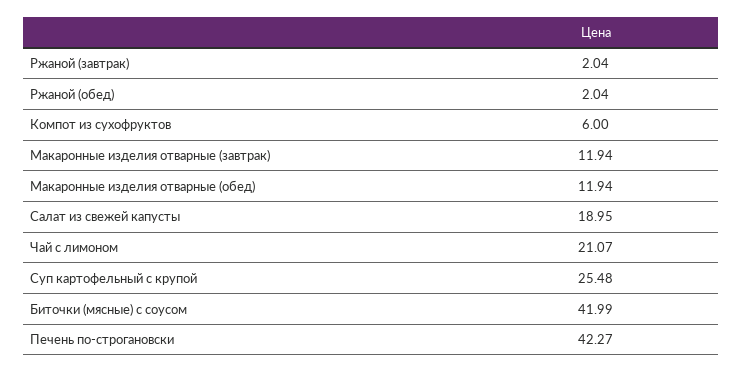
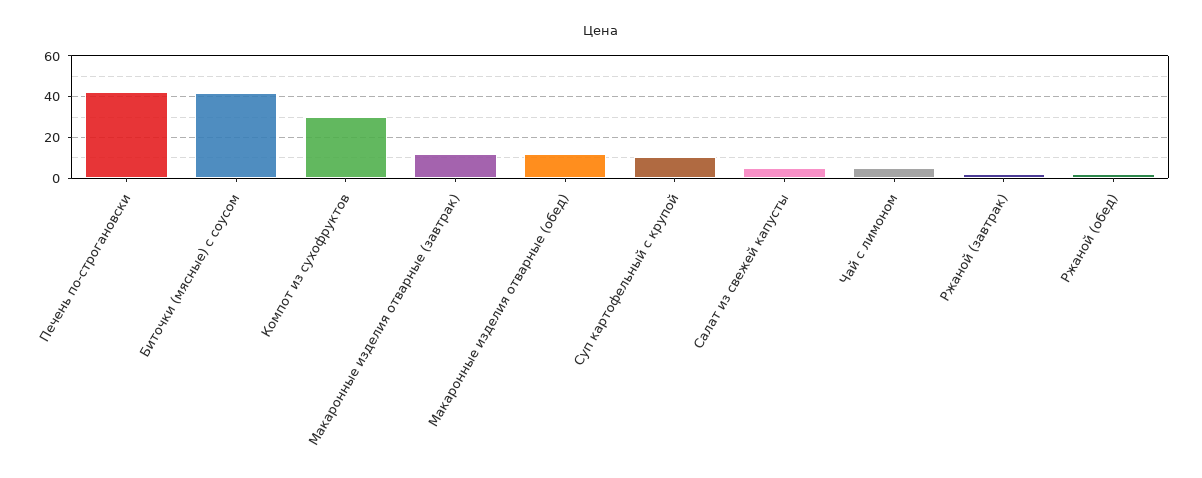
  {
    "Ржаной (завтрак)": 2.04,
    "Ржаной (обед)": 2.04,
-   "Компот из сухофруктов": 6,
+   "Компот из сухофруктов": 30,
    "Макаронные изделия отварные (завтрак)": 11.94,
    "Макаронные изделия отварные (обед)": 11.94,
-   "Салат из свежей капусты": 18.95,
+   "Салат из свежей капусты": 5,
-   "Чай с лимоном": 21.07,
+   "Чай с лимоном": 5,
-   "Суп картофельный с крупой": 25.48,
+   "Суп картофельный с крупой": 10,
    "Биточки (мясные) с соусом": 41.99,
    "Печень по-строгановски": 42.27
  }

